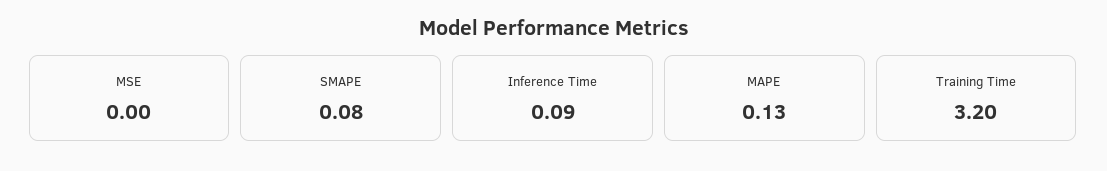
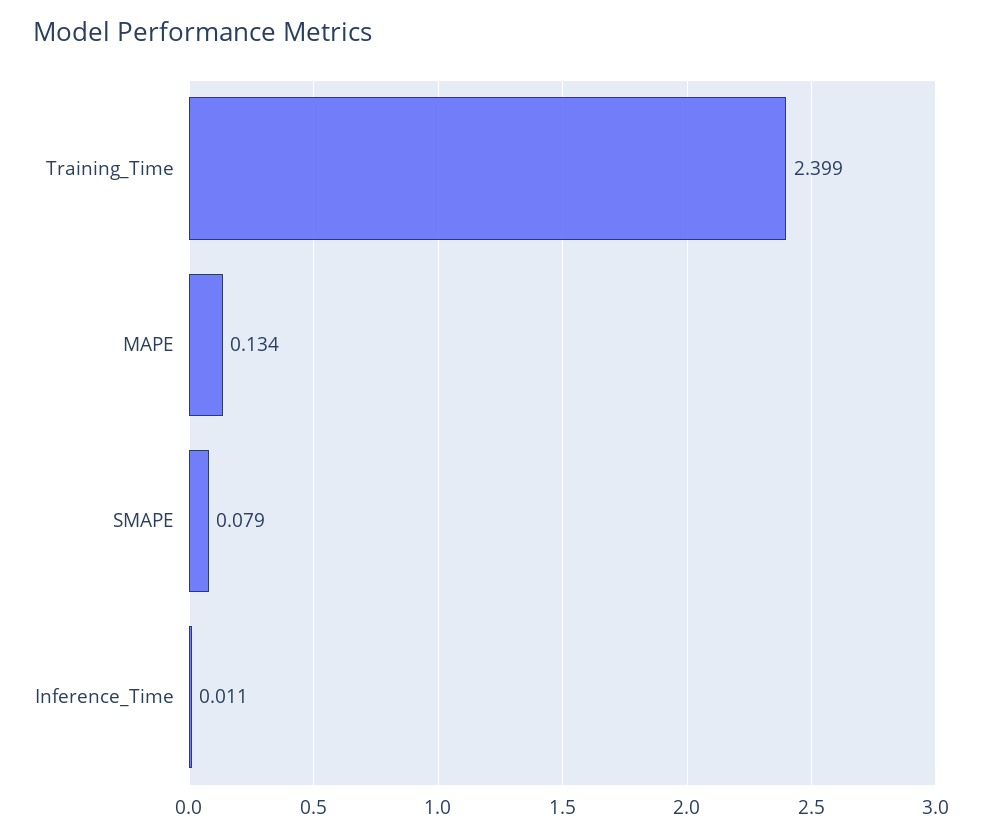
  {
-   "MSE": 0,
    "SMAPE": 0.079,
-   "Inference Time": 0.09,
+   "Inference Time": 0.011,
    "MAPE": 0.134,
-   "Training Time": 3.2
+   "Training Time": 2.399
  }

